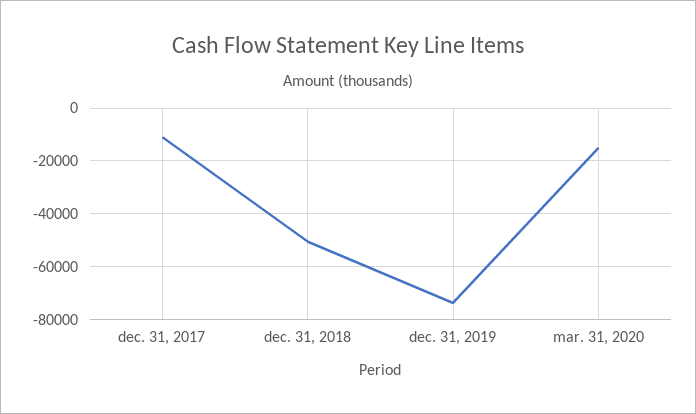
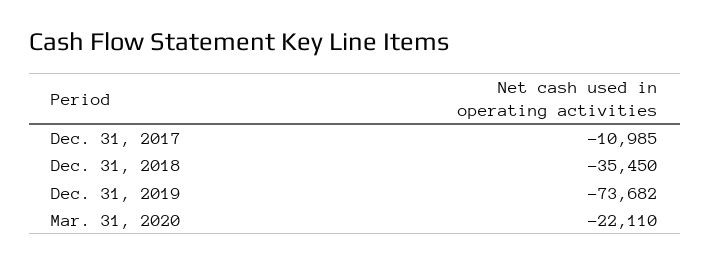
  {
    "dec. 31, 2017": -10985,
-   "dec. 31, 2018": -50000,
+   "dec. 31, 2018": -35450,
    "dec. 31, 2019": -73682,
-   "mar. 31, 2020": -15000
+   "mar. 31, 2020": -22110
  }

